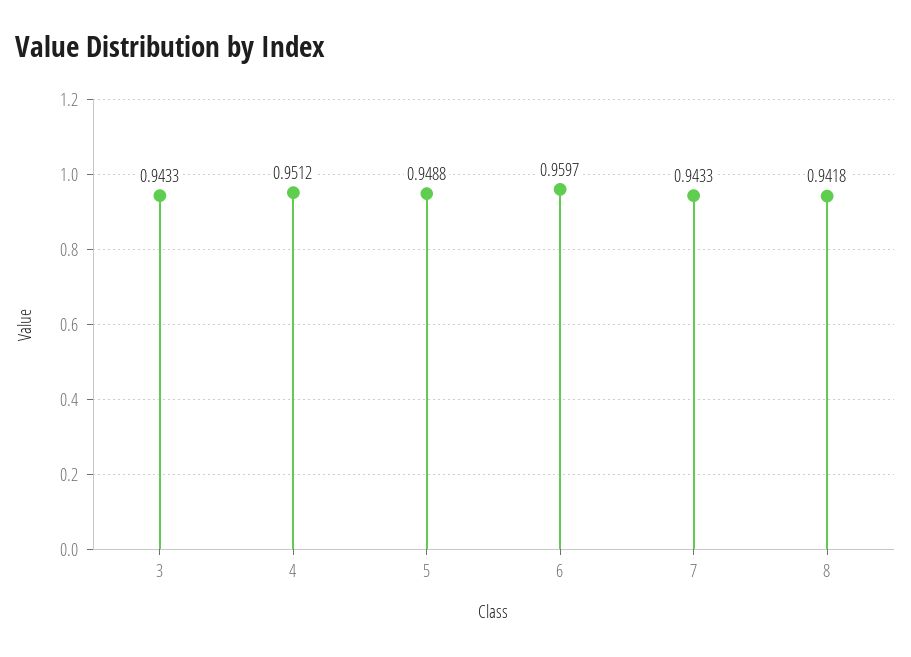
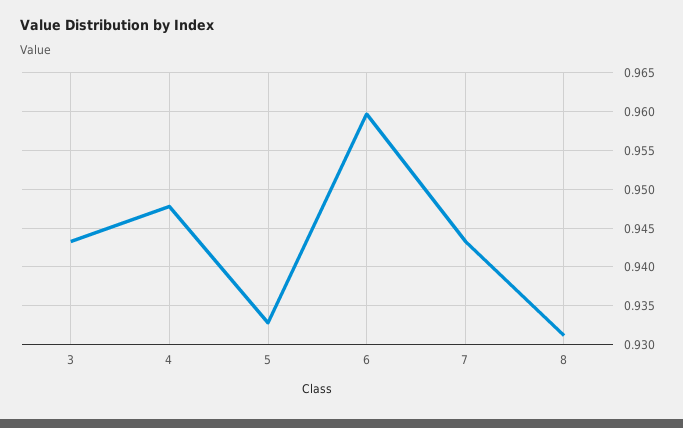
  {
    "3": 0.9433,
-   "4": 0.9512,
+   "4": 0.948,
-   "5": 0.9488,
+   "5": 0.933,
    "6": 0.9597,
    "7": 0.9433,
-   "8": 0.9418
+   "8": 0.931
  }

